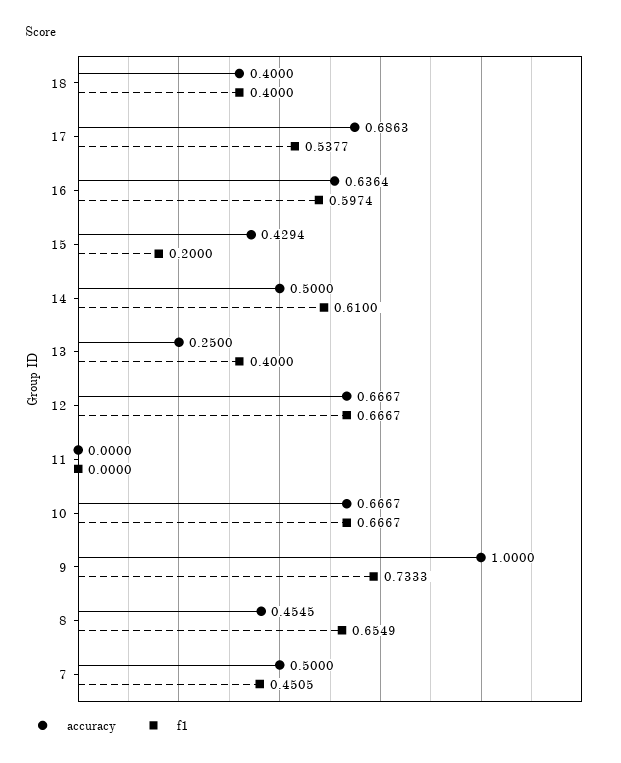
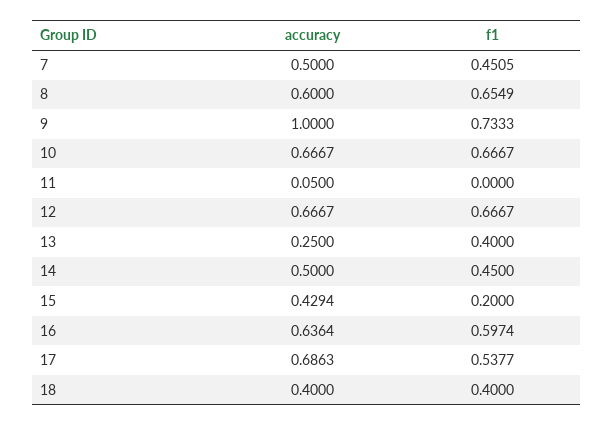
  {
    "accuracy": {
      "18": 0.4,
      "17": 0.6863,
      "16": 0.6364,
      "15": 0.4294,
      "14": 0.5,
      "13": 0.25,
      "12": 0.6667,
-     "11": 0,
+     "11": 0.05,
      "10": 0.6667,
      "9": 1,
-     "8": 0.4545,
+     "8": 0.6,
      "7": 0.5
    },
    "f1": {
      "18": 0.4,
      "17": 0.5377,
      "16": 0.5974,
      "15": 0.2,
-     "14": 0.61,
+     "14": 0.45,
      "13": 0.4,
      "12": 0.6667,
      "11": 0,
      "10": 0.6667,
      "9": 0.7333,
      "8": 0.6549,
      "7": 0.4505
    }
  }

